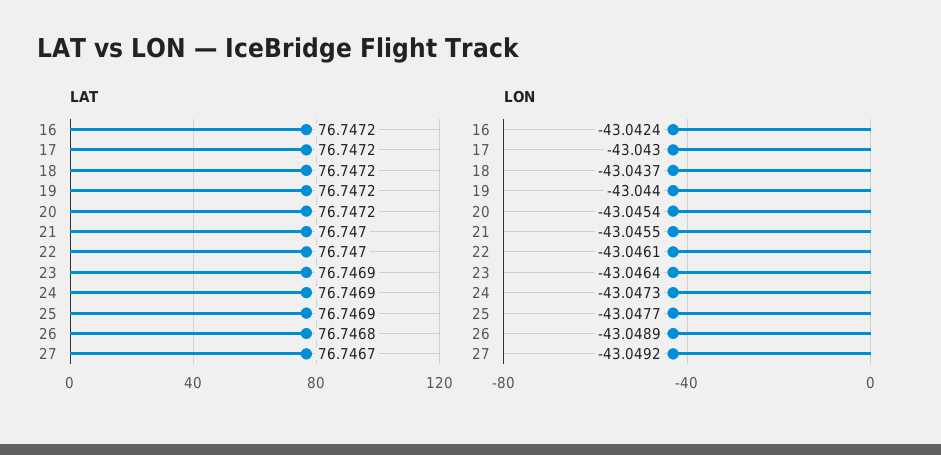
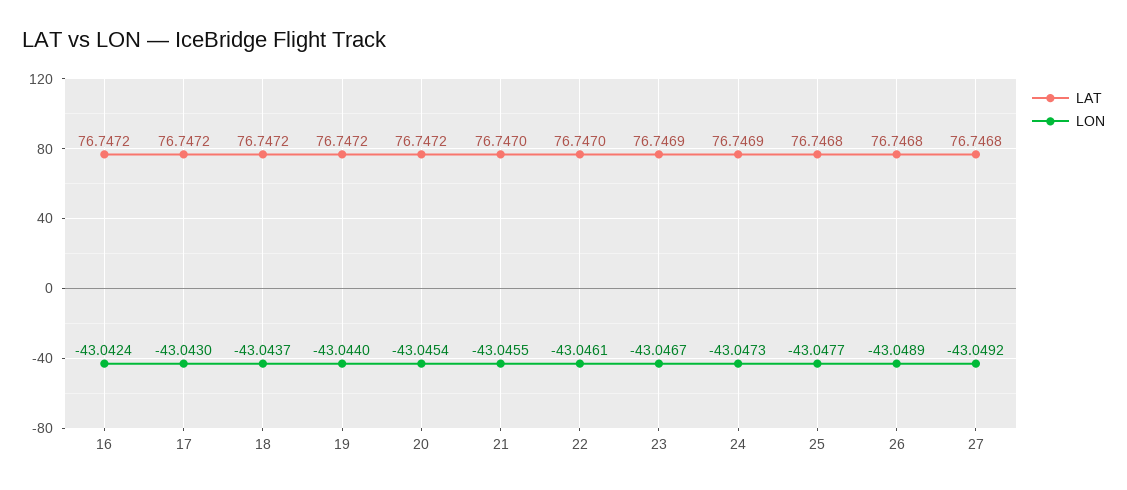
  {
    "LAT": {
      "16": 76.7472,
      "17": 76.7472,
      "18": 76.7472,
      "19": 76.7472,
      "20": 76.7472,
      "21": 76.747,
      "22": 76.747,
      "23": 76.7469,
      "24": 76.7469,
-     "25": 76.7469,
+     "25": 76.7468,
      "26": 76.7468,
-     "27": 76.7467
+     "27": 76.7468
    },
    "LON": {
      "16": -43.0424,
      "17": -43.043,
      "18": -43.0437,
      "19": -43.044,
      "20": -43.0454,
      "21": -43.0455,
      "22": -43.0461,
-     "23": -43.0464,
+     "23": -43.0467,
      "24": -43.0473,
      "25": -43.0477,
      "26": -43.0489,
      "27": -43.0492
    }
  }

